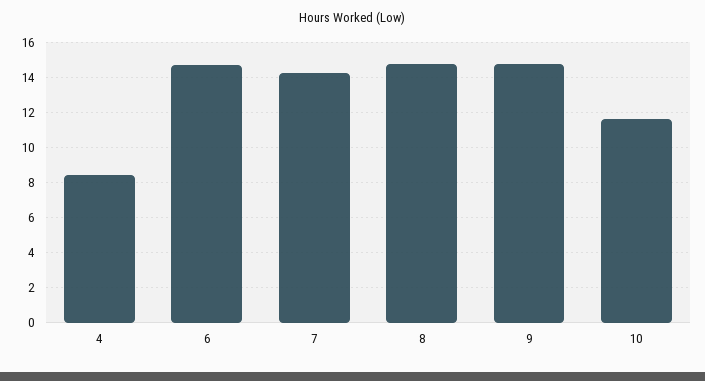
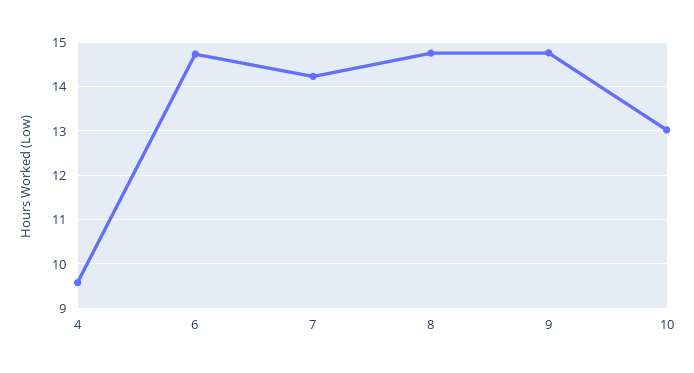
  {
-   "4": 8.5,
+   "4": 9.6,
    "6": 14.8,
    "7": 14.2,
    "8": 14.8,
    "9": 14.8,
-   "10": 11.5
+   "10": 13
  }

